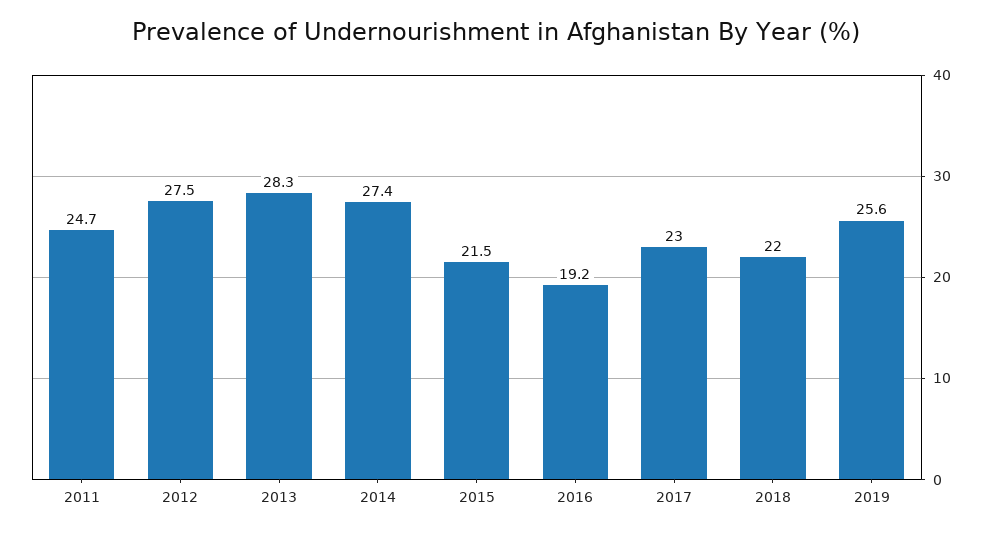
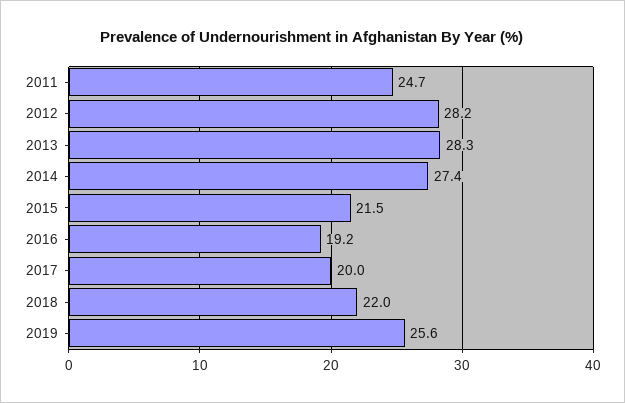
  {
    "2011": 24.7,
-   "2012": 27.5,
+   "2012": 28.2,
    "2013": 28.3,
    "2014": 27.4,
    "2015": 21.5,
    "2016": 19.2,
-   "2017": 23,
+   "2017": 20,
    "2018": 22,
    "2019": 25.6
  }

